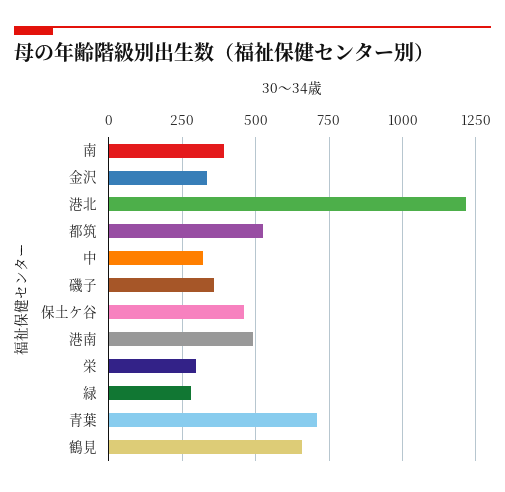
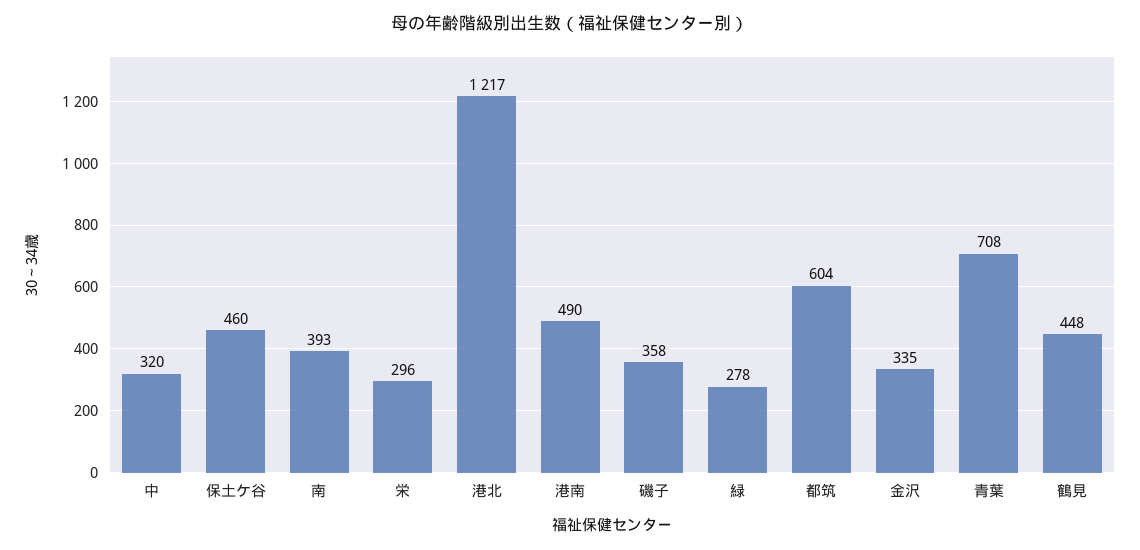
  {
    "南": 393,
    "金沢": 335,
    "港北": 1217,
-   "都筑": 525,
+   "都筑": 604,
    "中": 320,
    "磯子": 358,
    "保土ケ谷": 460,
    "港南": 490,
    "栄": 296,
    "緑": 278,
    "青葉": 708,
-   "鶴見": 650
+   "鶴見": 448
  }

